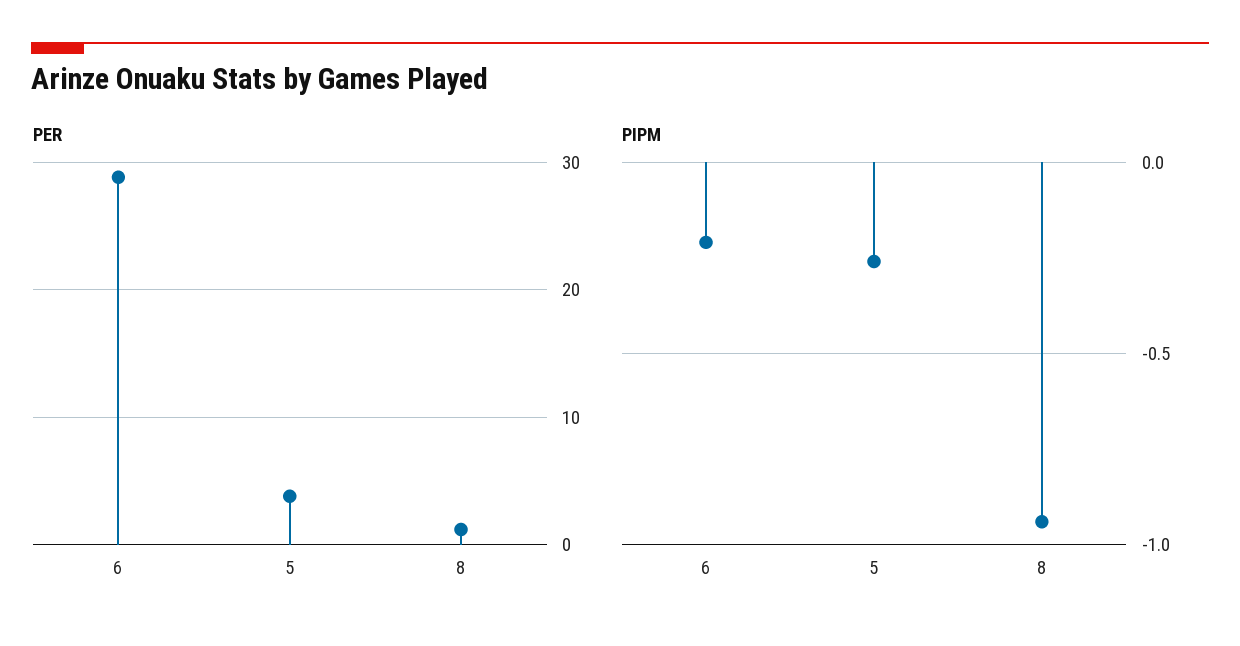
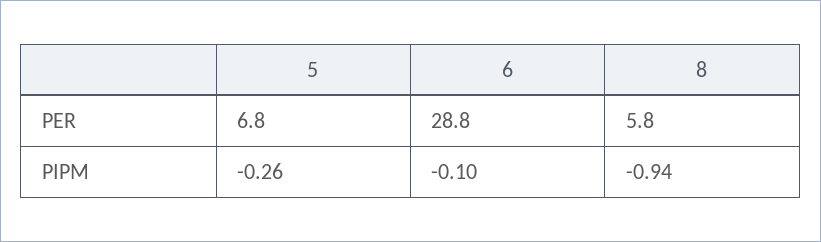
  {
    "PER": {
      "6": 28.8,
-     "5": 4,
+     "5": 6.8,
-     "8": 1
+     "8": 5.8
    },
    "PIPM": {
-     "6": -0.2,
+     "6": -0.1,
      "5": -0.26,
      "8": -0.94
    }
  }

